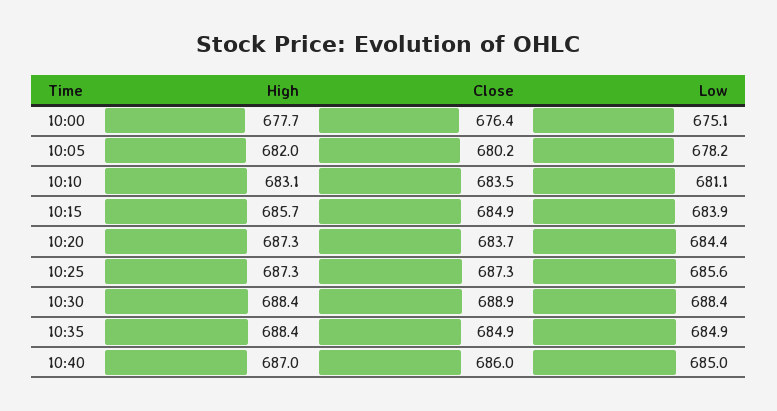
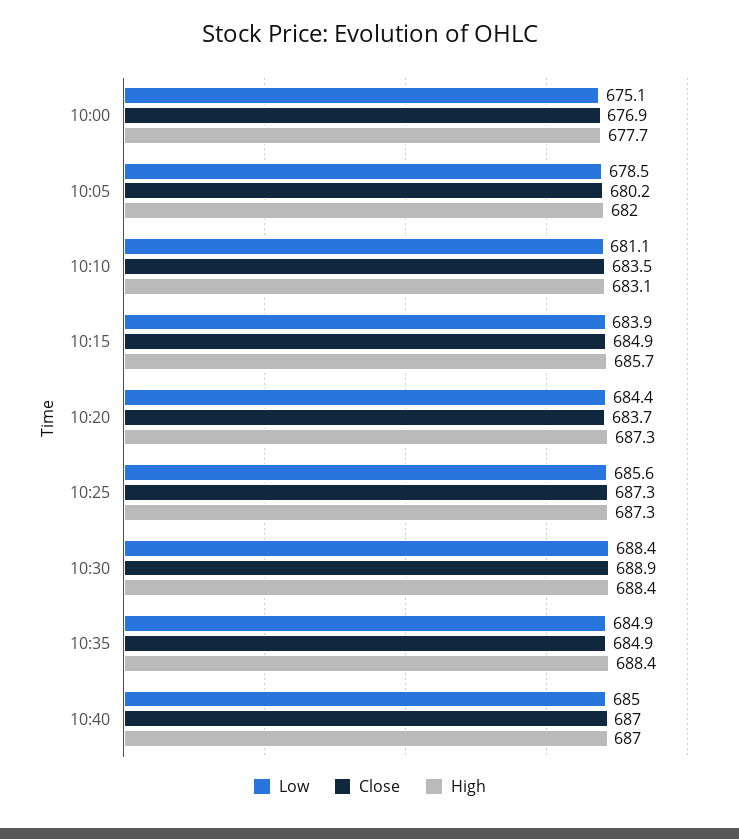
  {
    "High": {
      "10:00": 677.7,
      "10:05": 682,
      "10:10": 683.1,
      "10:15": 685.7,
      "10:20": 687.3,
      "10:25": 687.3,
      "10:30": 688.4,
      "10:35": 688.4,
      "10:40": 687
    },
    "Close": {
-     "10:00": 676.4,
+     "10:00": 676.9,
      "10:05": 680.2,
      "10:10": 683.5,
      "10:15": 684.9,
      "10:20": 683.7,
      "10:25": 687.3,
      "10:30": 688.9,
      "10:35": 684.9,
-     "10:40": 686
+     "10:40": 687
    },
    "Low": {
      "10:00": 675.1,
-     "10:05": 678.2,
+     "10:05": 678.5,
      "10:10": 681.1,
      "10:15": 683.9,
      "10:20": 684.4,
      "10:25": 685.6,
      "10:30": 688.4,
      "10:35": 684.9,
      "10:40": 685
    }
  }

